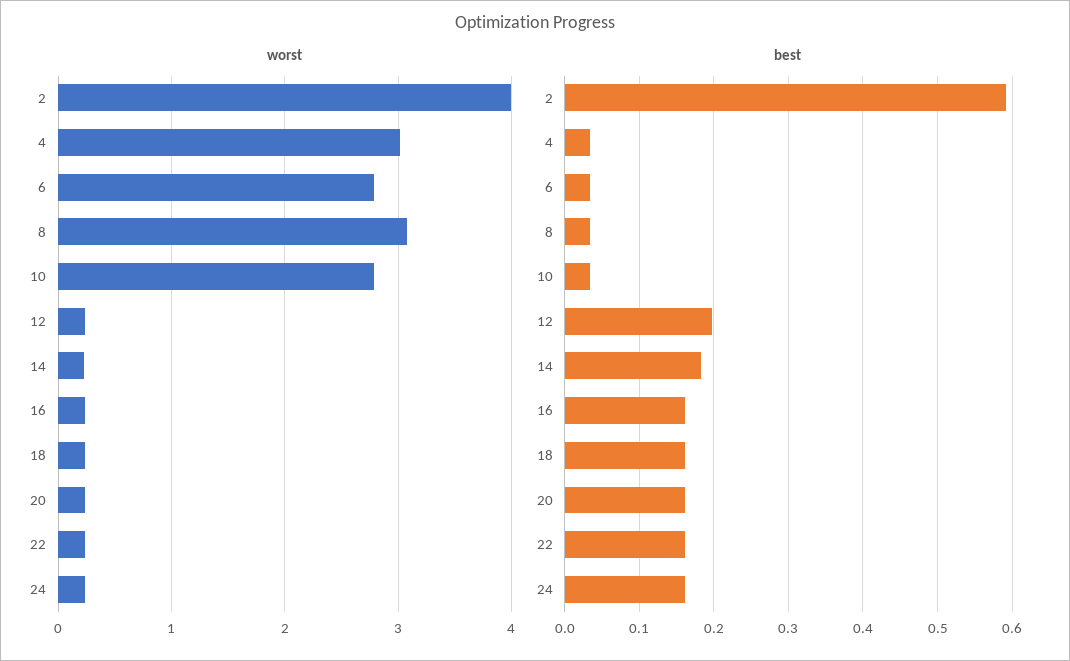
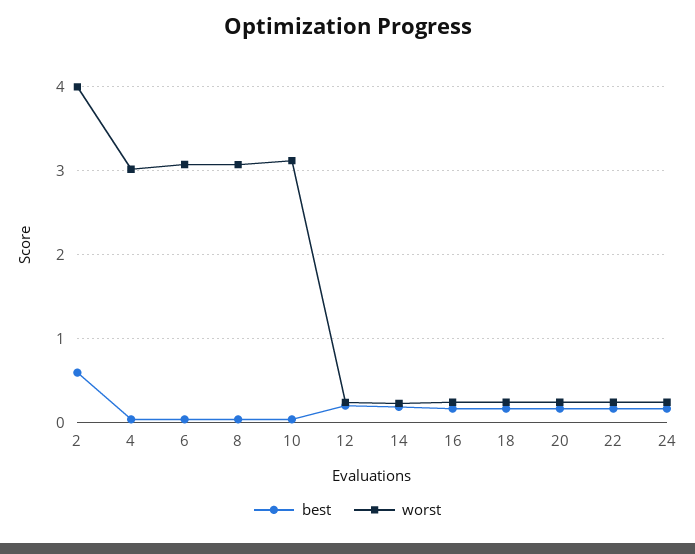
  {
    "worst": {
      "2": 4,
      "4": 3,
-     "6": 2.8,
+     "6": 3.1,
      "8": 3.1,
-     "10": 2.8,
+     "10": 3.1,
      "12": 0.2,
      "14": 0.2,
      "16": 0.2,
      "18": 0.2,
      "20": 0.2,
      "22": 0.2,
      "24": 0.2
    },
    "best": {
      "2": 0.59,
      "4": 0.03,
      "6": 0.03,
      "8": 0.03,
      "10": 0.03,
      "12": 0.2,
      "14": 0.18,
      "16": 0.16,
      "18": 0.16,
      "20": 0.16,
      "22": 0.16,
      "24": 0.16
    }
  }

